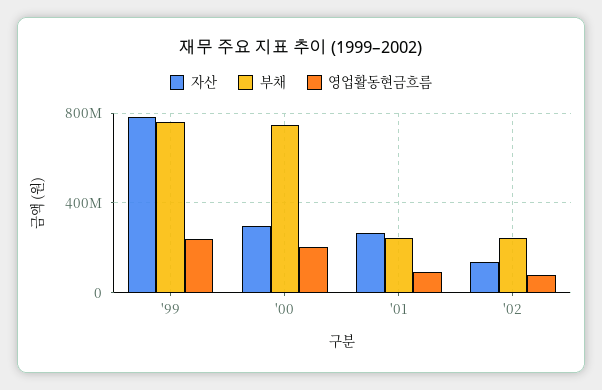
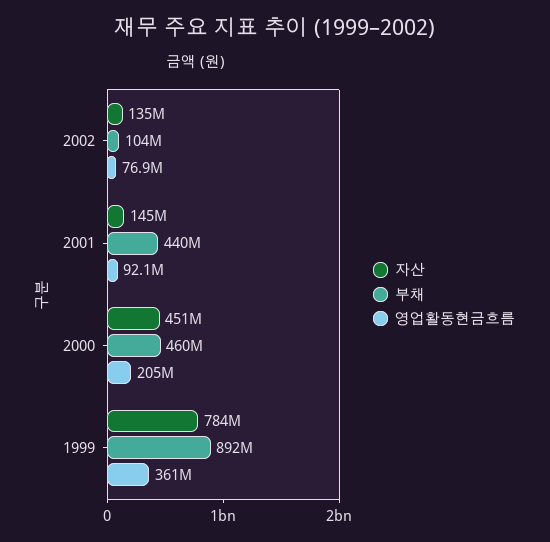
  {
    "자산": {
      "'99": 784000000,
-     "'00": 300000000,
+     "'00": 451000000,
-     "'01": 250000000,
+     "'01": 145000000,
      "'02": 135000000
    },
    "부채": {
-     "'99": 750000000,
+     "'99": 892000000,
-     "'00": 750000000,
+     "'00": 460000000,
-     "'01": 250000000,
+     "'01": 440000000,
-     "'02": 250000000
+     "'02": 104000000
    },
    "영업활동현금흐름": {
-     "'99": 250000000,
+     "'99": 361000000,
      "'00": 205000000,
      "'01": 92100000,
      "'02": 76900000
    }
  }

